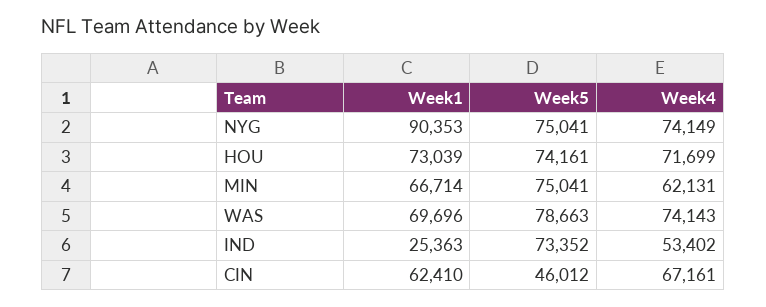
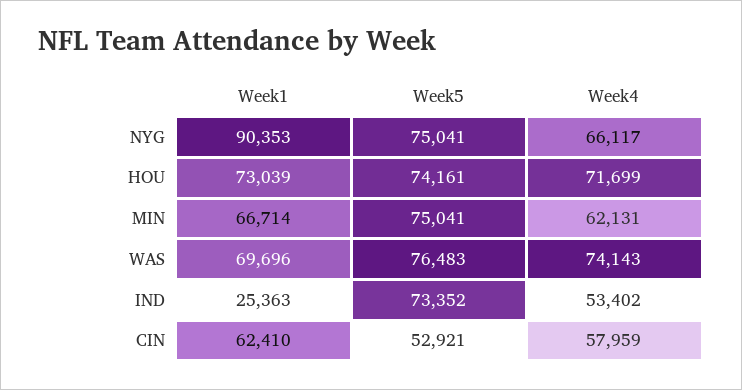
  {
    "Week1": {
      "NYG": 90353,
      "HOU": 73039,
      "MIN": 66714,
      "WAS": 69696,
      "IND": 25363,
      "CIN": 62410
    },
    "Week5": {
      "NYG": 75041,
      "HOU": 74161,
      "MIN": 75041,
-     "WAS": 78663,
+     "WAS": 76483,
      "IND": 73352,
-     "CIN": 46012
+     "CIN": 52921
    },
    "Week4": {
-     "NYG": 74149,
+     "NYG": 66117,
      "HOU": 71699,
      "MIN": 62131,
      "WAS": 74143,
      "IND": 53402,
-     "CIN": 67161
+     "CIN": 57959
    }
  }

